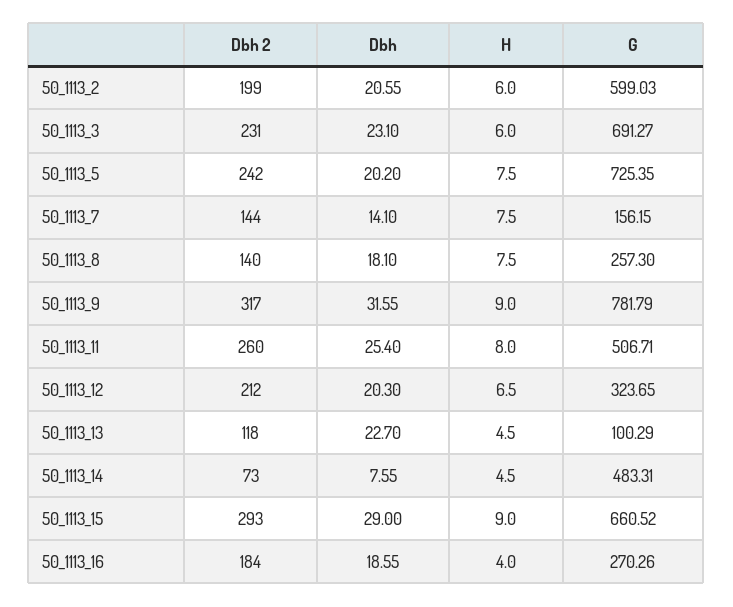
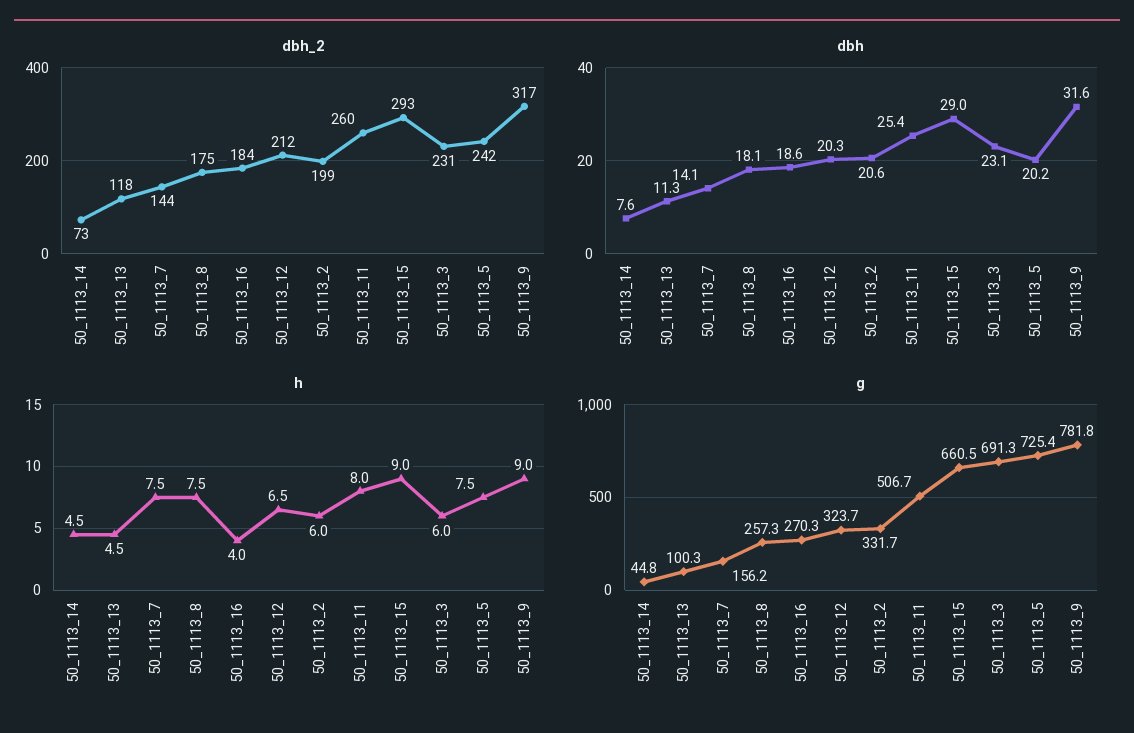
  {
    "Dbh 2": {
      "50_1113_2": 199,
      "50_1113_3": 231,
      "50_1113_5": 242,
      "50_1113_7": 144,
-     "50_1113_8": 140,
+     "50_1113_8": 175,
      "50_1113_9": 317,
      "50_1113_11": 260,
      "50_1113_12": 212,
      "50_1113_13": 118,
      "50_1113_14": 73,
      "50_1113_15": 293,
      "50_1113_16": 184
    },
    "Dbh": {
      "50_1113_2": 20.55,
      "50_1113_3": 23.1,
      "50_1113_5": 20.2,
      "50_1113_7": 14.1,
      "50_1113_8": 18.1,
      "50_1113_9": 31.55,
      "50_1113_11": 25.4,
      "50_1113_12": 20.3,
-     "50_1113_13": 22.7,
+     "50_1113_13": 11.3,
      "50_1113_14": 7.55,
      "50_1113_15": 29,
      "50_1113_16": 18.55
    },
    "H": {
      "50_1113_2": 6,
      "50_1113_3": 6,
      "50_1113_5": 7.5,
      "50_1113_7": 7.5,
      "50_1113_8": 7.5,
      "50_1113_9": 9,
      "50_1113_11": 8,
      "50_1113_12": 6.5,
      "50_1113_13": 4.5,
      "50_1113_14": 4.5,
      "50_1113_15": 9,
      "50_1113_16": 4
    },
    "G": {
-     "50_1113_2": 599.03,
+     "50_1113_2": 331.7,
      "50_1113_3": 691.27,
      "50_1113_5": 725.35,
      "50_1113_7": 156.15,
      "50_1113_8": 257.3,
      "50_1113_9": 781.79,
      "50_1113_11": 506.71,
      "50_1113_12": 323.65,
      "50_1113_13": 100.29,
-     "50_1113_14": 483.31,
+     "50_1113_14": 44.8,
      "50_1113_15": 660.52,
      "50_1113_16": 270.26
    }
  }

